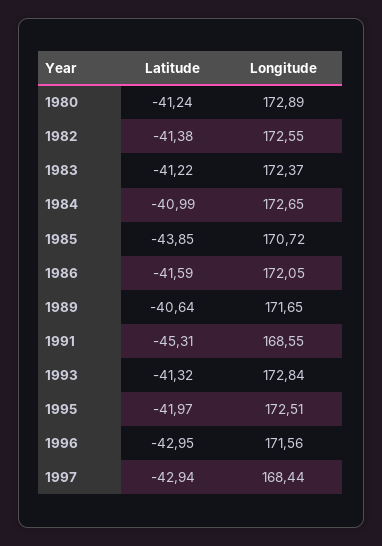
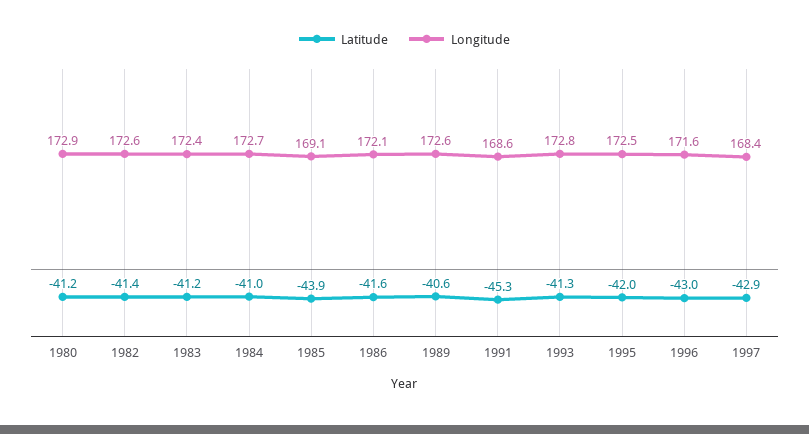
  {
    "Latitude": {
      "1980": -41.24,
      "1982": -41.38,
      "1983": -41.22,
      "1984": -40.99,
      "1985": -43.85,
      "1986": -41.59,
      "1989": -40.64,
      "1991": -45.31,
      "1993": -41.32,
      "1995": -41.97,
      "1996": -42.95,
      "1997": -42.94
    },
    "Longitude": {
      "1980": 172.89,
      "1982": 172.55,
      "1983": 172.37,
      "1984": 172.65,
-     "1985": 170.72,
+     "1985": 169.1,
      "1986": 172.05,
-     "1989": 171.65,
+     "1989": 172.6,
      "1991": 168.55,
      "1993": 172.84,
      "1995": 172.51,
      "1996": 171.56,
      "1997": 168.44
    }
  }

